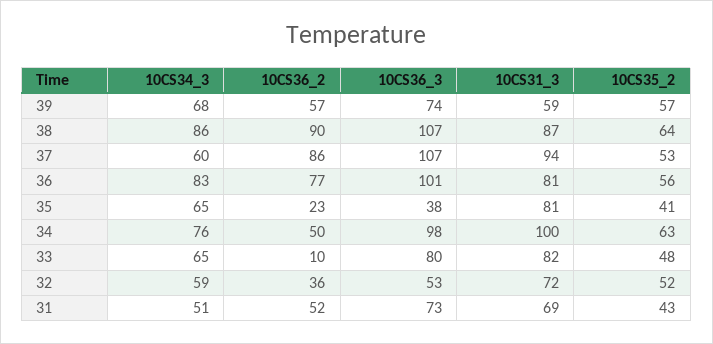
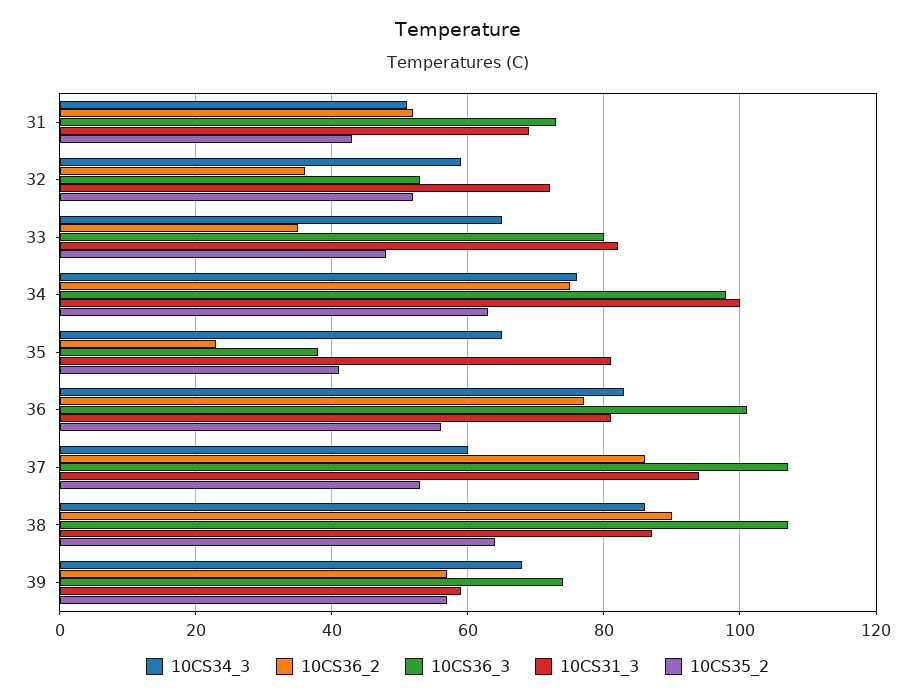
  {
    "10CS34_3": {
      "39": 68,
      "38": 86,
      "37": 60,
      "36": 83,
      "35": 65,
      "34": 76,
      "33": 65,
      "32": 59,
      "31": 51
    },
    "10CS36_2": {
      "39": 57,
      "38": 90,
      "37": 86,
      "36": 77,
      "35": 23,
-     "34": 50,
+     "34": 75,
-     "33": 10,
+     "33": 35,
      "32": 36,
      "31": 52
    },
    "10CS36_3": {
      "39": 74,
      "38": 107,
      "37": 107,
      "36": 101,
      "35": 38,
      "34": 98,
      "33": 80,
      "32": 53,
      "31": 73
    },
    "10CS31_3": {
      "39": 59,
      "38": 87,
      "37": 94,
      "36": 81,
      "35": 81,
      "34": 100,
      "33": 82,
      "32": 72,
      "31": 69
    },
    "10CS35_2": {
      "39": 57,
      "38": 64,
      "37": 53,
      "36": 56,
      "35": 41,
      "34": 63,
      "33": 48,
      "32": 52,
      "31": 43
    }
  }

